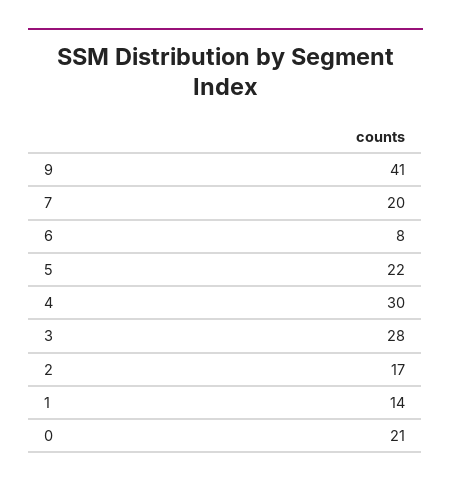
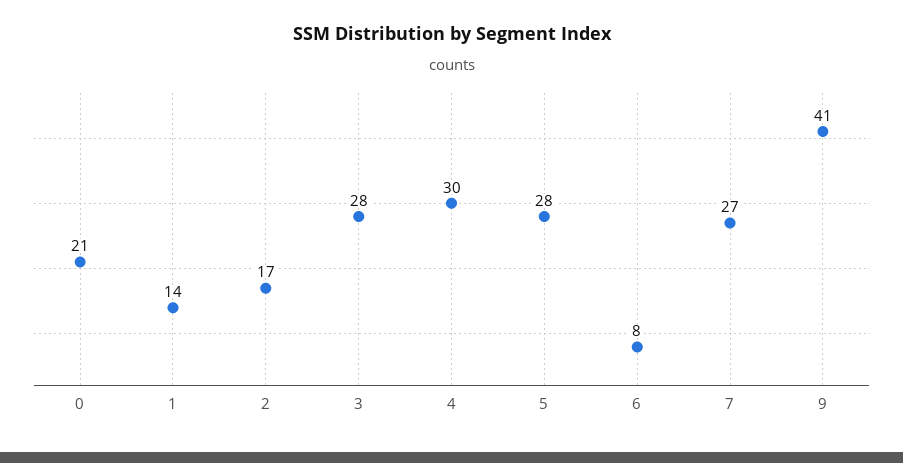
  {
    "9": 41,
-   "7": 20,
+   "7": 27,
    "6": 8,
-   "5": 22,
+   "5": 28,
    "4": 30,
    "3": 28,
    "2": 17,
    "1": 14,
    "0": 21
  }

